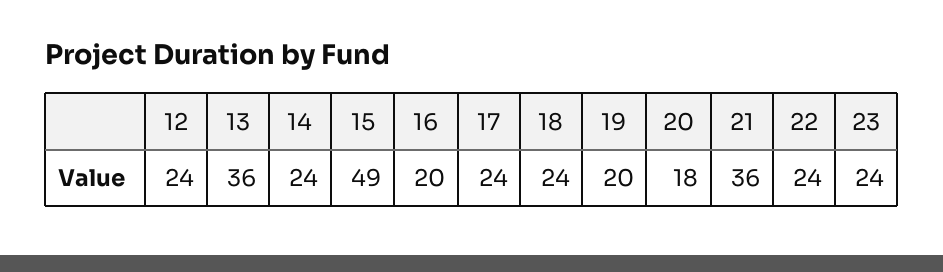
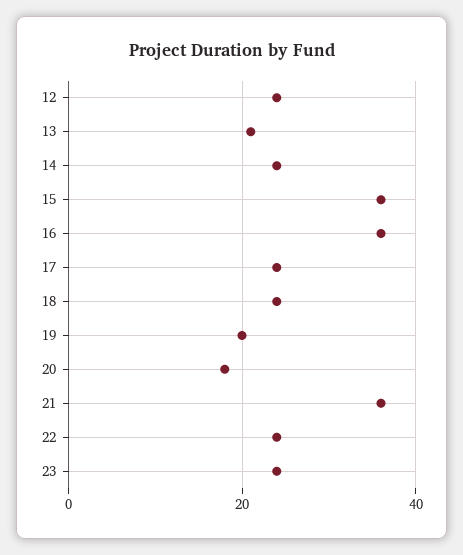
  {
    "12": 24,
-   "13": 36,
+   "13": 20,
    "14": 24,
-   "15": 49,
+   "15": 35,
-   "16": 20,
+   "16": 35,
    "17": 24,
    "18": 24,
    "19": 20,
    "20": 18,
    "21": 36,
    "22": 24,
    "23": 24
  }

